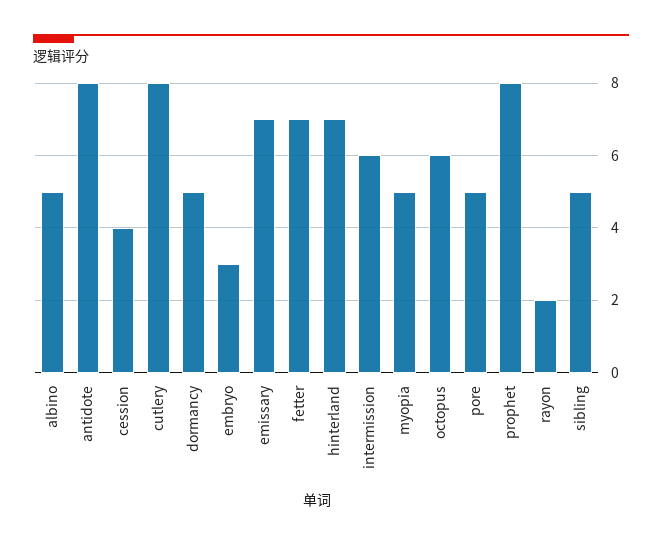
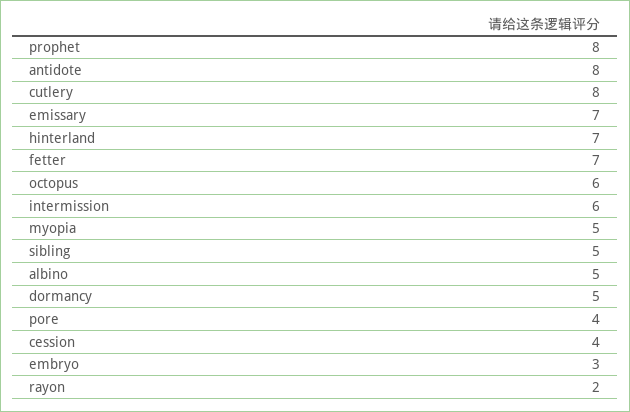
  {
    "albino": 5,
    "antidote": 8,
    "cession": 4,
    "cutlery": 8,
    "dormancy": 5,
    "embryo": 3,
    "emissary": 7,
    "fetter": 7,
    "hinterland": 7,
    "intermission": 6,
    "myopia": 5,
    "octopus": 6,
-   "pore": 5,
+   "pore": 4,
    "prophet": 8,
    "rayon": 2,
    "sibling": 5
  }

